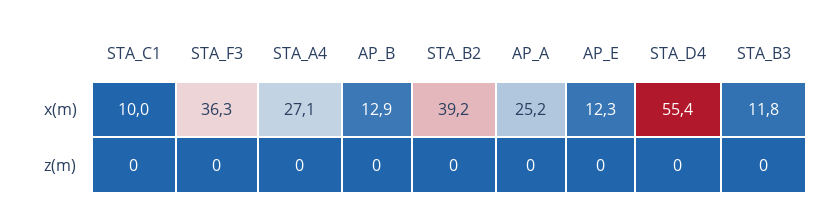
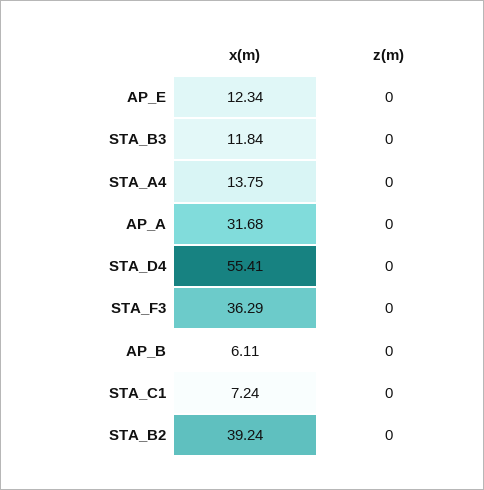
  {
    "STA_C1": {
-     "x(m)": 10,
+     "x(m)": 7.24,
      "z(m)": 0
    },
    "STA_F3": {
      "x(m)": 36.29,
      "z(m)": 0
    },
    "STA_A4": {
-     "x(m)": 27.1,
+     "x(m)": 13.75,
      "z(m)": 0
    },
    "AP_B": {
-     "x(m)": 12.9,
+     "x(m)": 6.11,
      "z(m)": 0
    },
    "STA_B2": {
      "x(m)": 39.24,
      "z(m)": 0
    },
    "AP_A": {
-     "x(m)": 25.2,
+     "x(m)": 31.68,
      "z(m)": 0
    },
    "AP_E": {
      "x(m)": 12.34,
      "z(m)": 0
    },
    "STA_D4": {
      "x(m)": 55.41,
      "z(m)": 0
    },
    "STA_B3": {
      "x(m)": 11.84,
      "z(m)": 0
    }
  }

